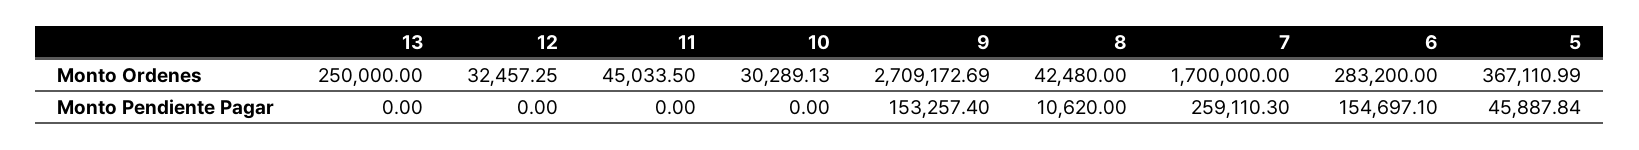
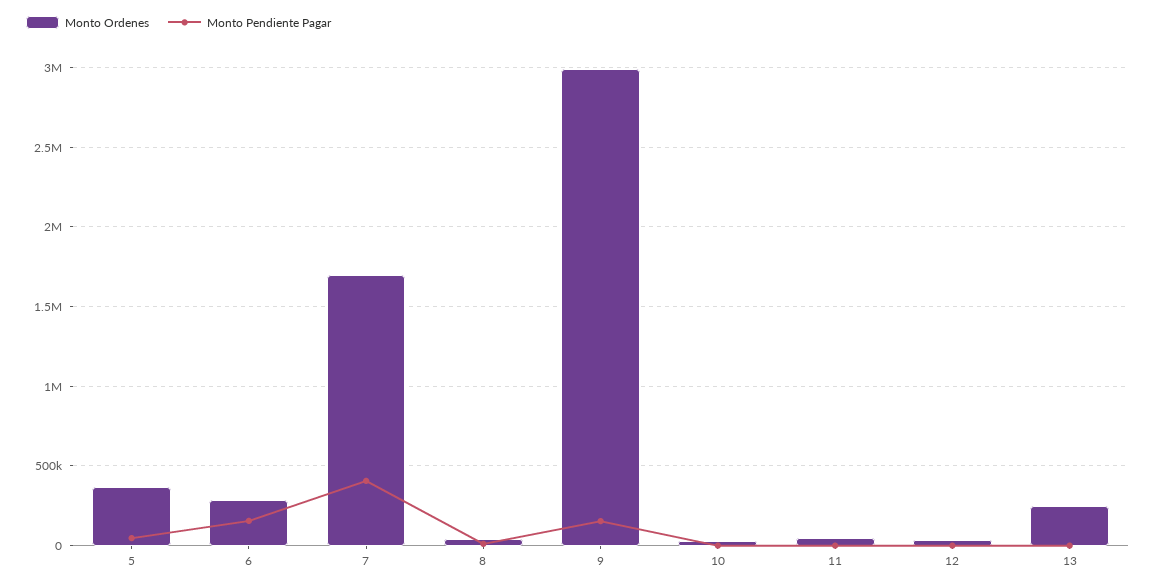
  {
    "Monto Ordenes": {
      "13": 250000,
      "12": 32457.25,
      "11": 45033.5,
      "10": 30289.13,
-     "9": 2709172.69,
+     "9": 3000000,
      "8": 42480,
      "7": 1700000,
      "6": 283200,
      "5": 367110.99
    },
    "Monto Pendiente Pagar": {
      "13": 0,
      "12": 0,
      "11": 0,
      "10": 0,
      "9": 153257.4,
      "8": 10620,
-     "7": 259110.3,
+     "7": 400000,
      "6": 154697.1,
      "5": 45887.84
    }
  }

